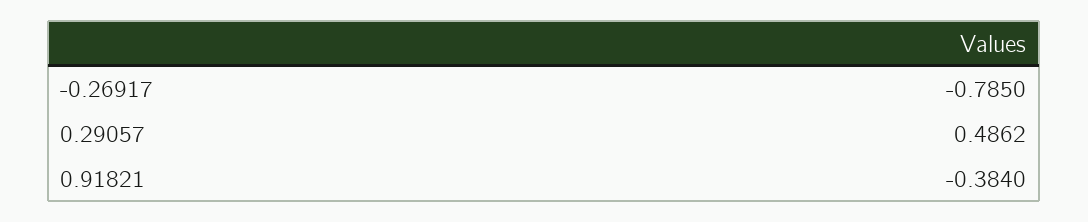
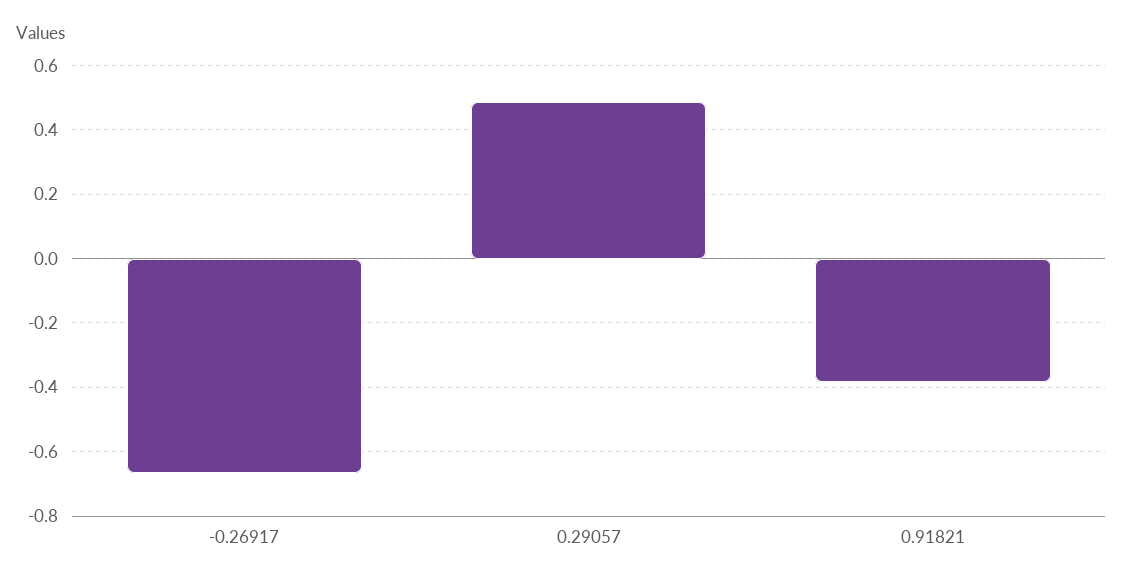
  {
-   "-0.26917": -0.785,
+   "-0.26917": -0.66,
    "0.29057": 0.4862,
    "0.91821": -0.384
  }

